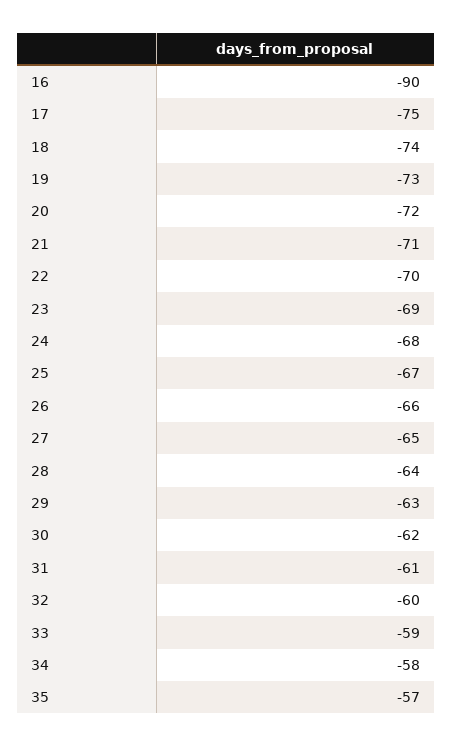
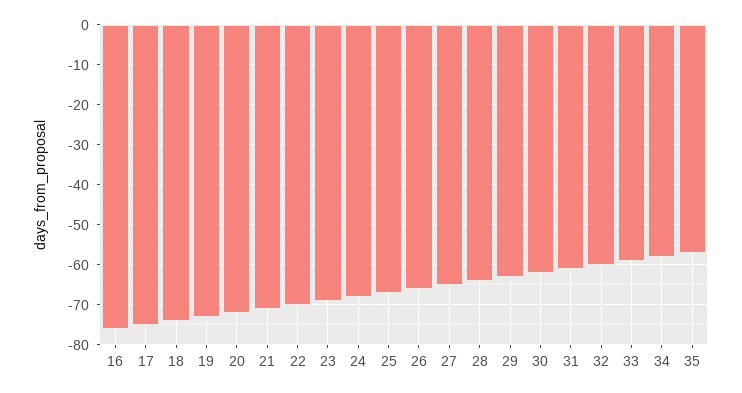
  {
-   "16": -90,
+   "16": -75,
    "17": -75,
    "18": -74,
    "19": -73,
    "20": -72,
    "21": -71,
    "22": -70,
    "23": -69,
    "24": -68,
    "25": -67,
    "26": -66,
    "27": -65,
    "28": -64,
    "29": -63,
    "30": -62,
    "31": -61,
    "32": -60,
    "33": -59,
    "34": -58,
    "35": -57
  }

